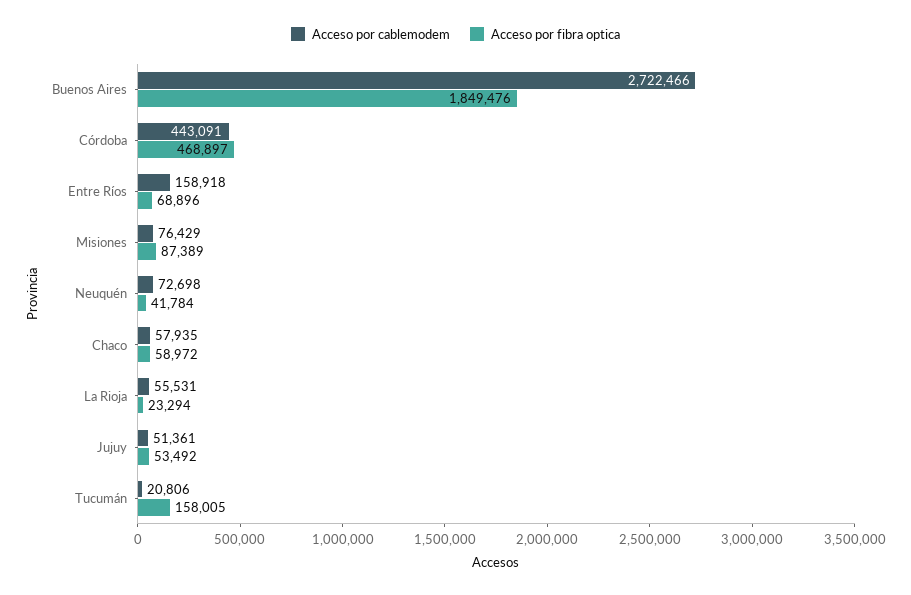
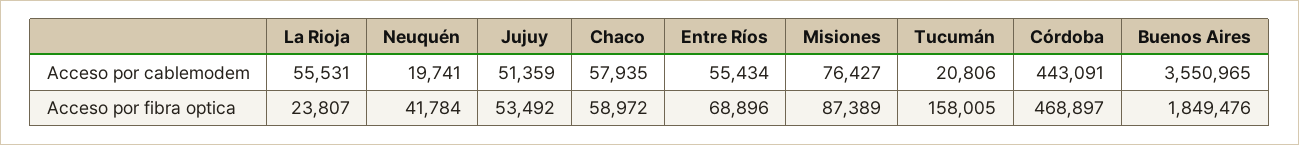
  {
    "Acceso por cablemodem": {
-     "Buenos Aires": 2722466,
+     "Buenos Aires": 3550965,
      "Córdoba": 443091,
-     "Entre Ríos": 158918,
+     "Entre Ríos": 55434,
-     "Misiones": 76429,
+     "Misiones": 76427,
-     "Neuquén": 72698,
+     "Neuquén": 19741,
      "Chaco": 57935,
      "La Rioja": 55531,
-     "Jujuy": 51361,
+     "Jujuy": 51359,
      "Tucumán": 20806
    },
    "Acceso por fibra optica": {
      "Buenos Aires": 1849476,
      "Córdoba": 468897,
      "Entre Ríos": 68896,
      "Misiones": 87389,
      "Neuquén": 41784,
      "Chaco": 58972,
-     "La Rioja": 23294,
+     "La Rioja": 23807,
      "Jujuy": 53492,
      "Tucumán": 158005
    }
  }

